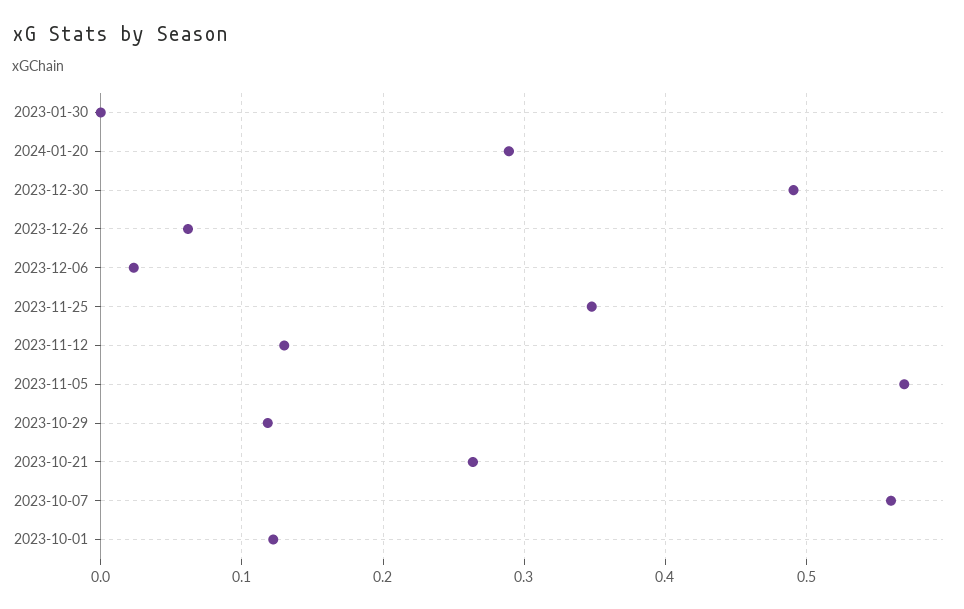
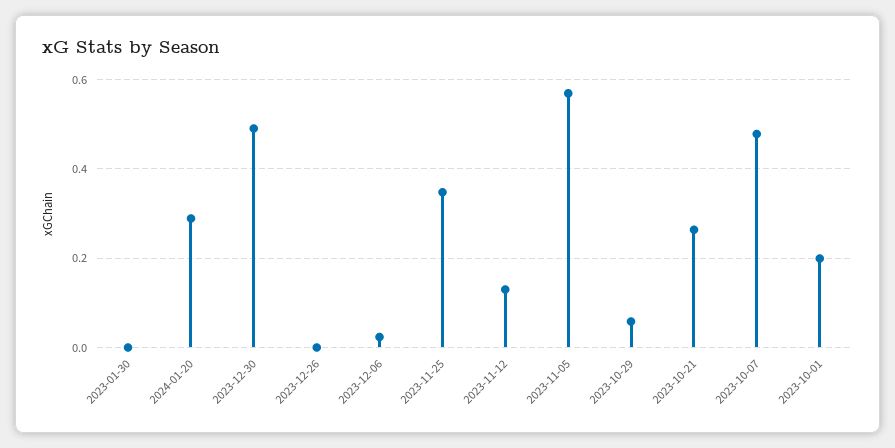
  {
    "2023-01-30": 0,
    "2024-01-20": 0.29,
    "2023-12-30": 0.49,
-   "2023-12-26": 0.06,
+   "2023-12-26": 0,
    "2023-12-06": 0.02,
    "2023-11-25": 0.35,
    "2023-11-12": 0.13,
    "2023-11-05": 0.57,
-   "2023-10-29": 0.12,
+   "2023-10-29": 0.06,
    "2023-10-21": 0.26,
-   "2023-10-07": 0.56,
+   "2023-10-07": 0.48,
-   "2023-10-01": 0.12
+   "2023-10-01": 0.2
  }

